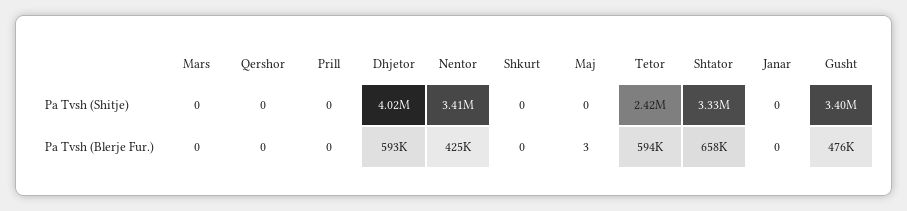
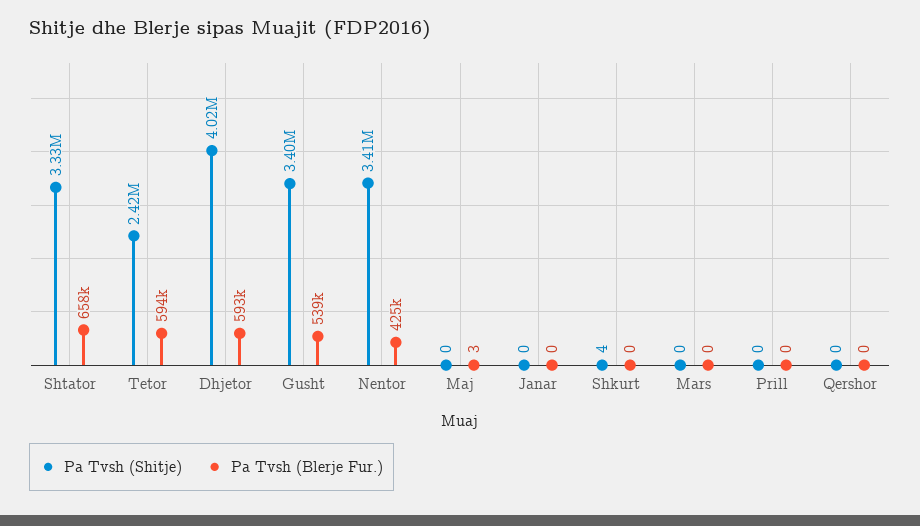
  {
    "Pa Tvsh (Shitje)": {
      "Mars": 0,
      "Qershor": 0,
      "Prill": 0,
      "Dhjetor": 4020000,
      "Nentor": 3410000,
-     "Shkurt": 0,
+     "Shkurt": 4,
      "Maj": 0,
      "Tetor": 2420000,
      "Shtator": 3330000,
      "Janar": 0,
      "Gusht": 3400000
    },
    "Pa Tvsh (Blerje Fur.)": {
      "Mars": 0,
      "Qershor": 0,
      "Prill": 0,
      "Dhjetor": 593000,
      "Nentor": 425000,
      "Shkurt": 0,
      "Maj": 3,
      "Tetor": 594000,
      "Shtator": 658000,
      "Janar": 0,
-     "Gusht": 476000
+     "Gusht": 539000
    }
  }

